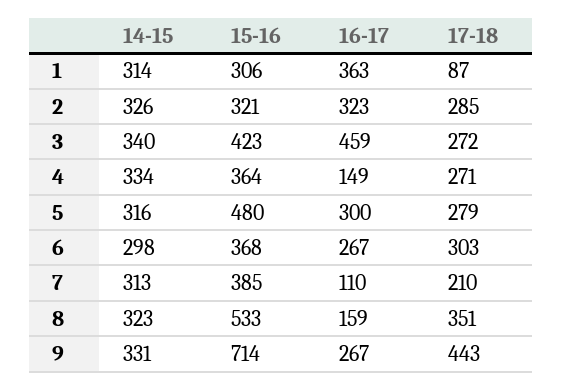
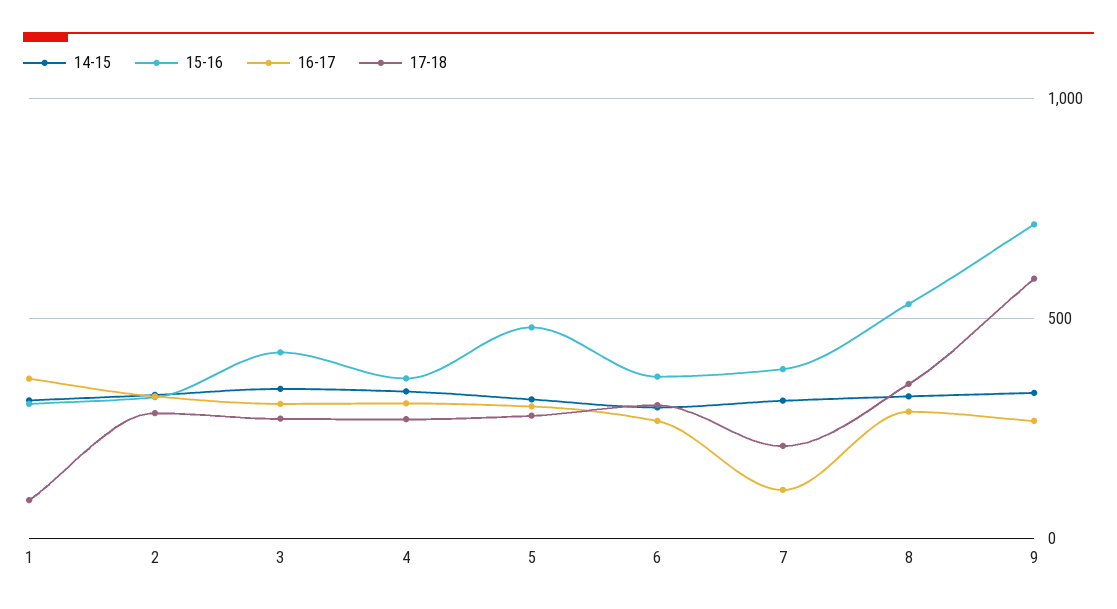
  {
    "14-15": {
      "1": 314,
      "2": 326,
      "3": 340,
      "4": 334,
      "5": 316,
      "6": 298,
      "7": 313,
      "8": 323,
      "9": 331
    },
    "15-16": {
      "1": 306,
      "2": 321,
      "3": 423,
      "4": 364,
      "5": 480,
      "6": 368,
      "7": 385,
      "8": 533,
      "9": 714
    },
    "16-17": {
      "1": 363,
      "2": 323,
-     "3": 459,
+     "3": 300,
-     "4": 149,
+     "4": 300,
      "5": 300,
      "6": 267,
      "7": 110,
-     "8": 159,
+     "8": 300,
      "9": 267
    },
    "17-18": {
      "1": 87,
      "2": 285,
      "3": 272,
      "4": 271,
      "5": 279,
      "6": 303,
      "7": 210,
      "8": 351,
-     "9": 443
+     "9": 600
    }
  }

